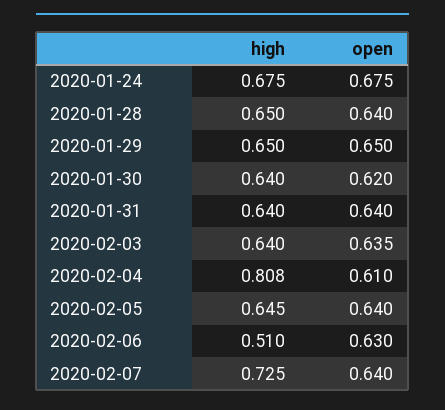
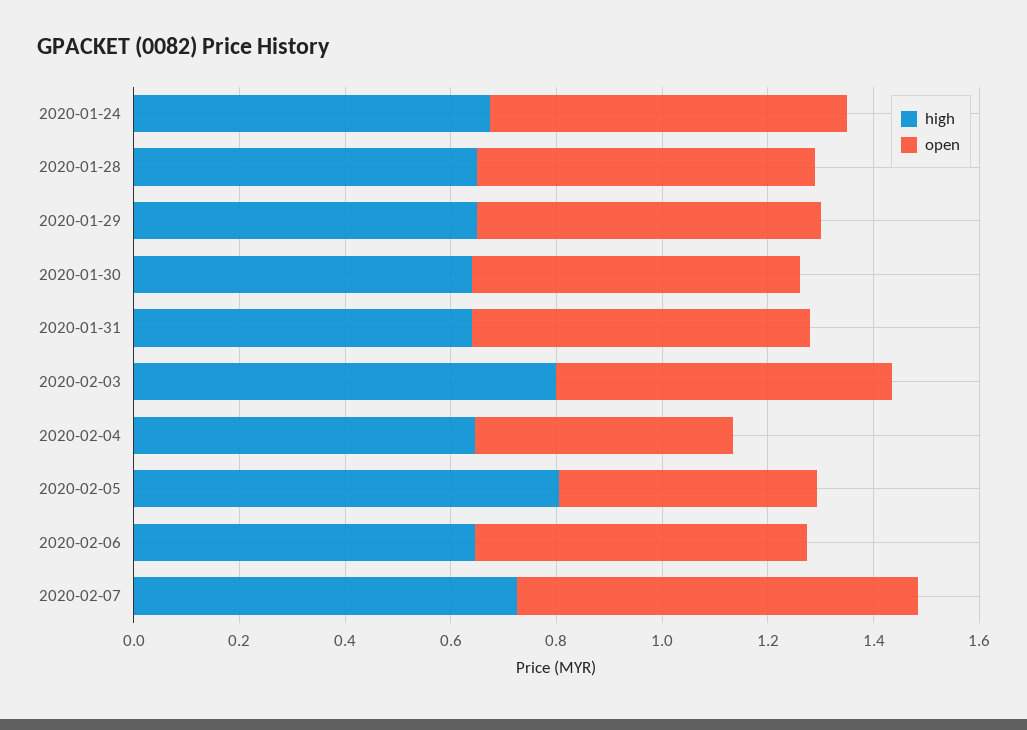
  {
    "high": {
      "2020-01-24": 0.675,
      "2020-01-28": 0.65,
      "2020-01-29": 0.65,
      "2020-01-30": 0.64,
      "2020-01-31": 0.64,
-     "2020-02-03": 0.64,
+     "2020-02-03": 0.8,
-     "2020-02-04": 0.808,
+     "2020-02-04": 0.65,
-     "2020-02-05": 0.645,
+     "2020-02-05": 0.8,
-     "2020-02-06": 0.51,
+     "2020-02-06": 0.65,
      "2020-02-07": 0.725
    },
    "open": {
      "2020-01-24": 0.675,
      "2020-01-28": 0.64,
      "2020-01-29": 0.65,
      "2020-01-30": 0.62,
      "2020-01-31": 0.64,
      "2020-02-03": 0.635,
-     "2020-02-04": 0.61,
+     "2020-02-04": 0.5,
-     "2020-02-05": 0.64,
+     "2020-02-05": 0.5,
      "2020-02-06": 0.63,
-     "2020-02-07": 0.64
+     "2020-02-07": 0.75
    }
  }

